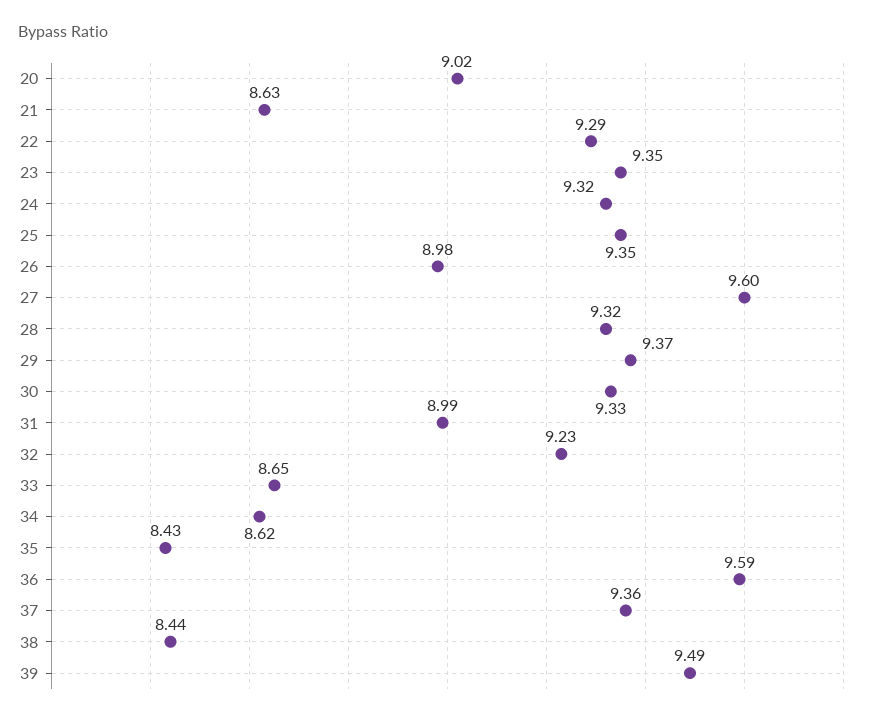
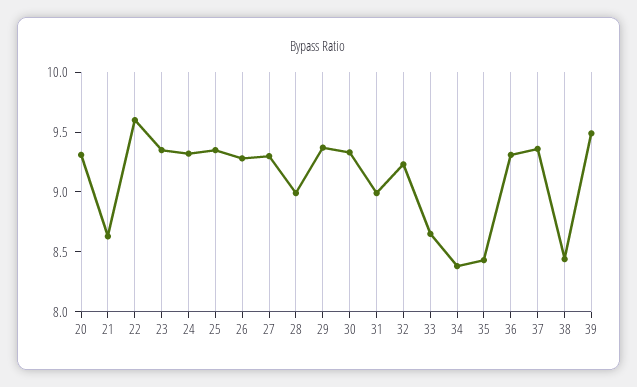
  {
-   "20": 9.02,
+   "20": 9.3,
    "21": 8.63,
-   "22": 9.29,
+   "22": 9.6,
    "23": 9.35,
    "24": 9.32,
    "25": 9.35,
-   "26": 8.98,
+   "26": 9.3,
-   "27": 9.6,
+   "27": 9.3,
-   "28": 9.32,
+   "28": 9,
    "29": 9.37,
    "30": 9.33,
    "31": 8.99,
    "32": 9.23,
    "33": 8.65,
-   "34": 8.62,
+   "34": 8.4,
    "35": 8.43,
-   "36": 9.59,
+   "36": 9.3,
    "37": 9.36,
    "38": 8.44,
    "39": 9.49
  }

